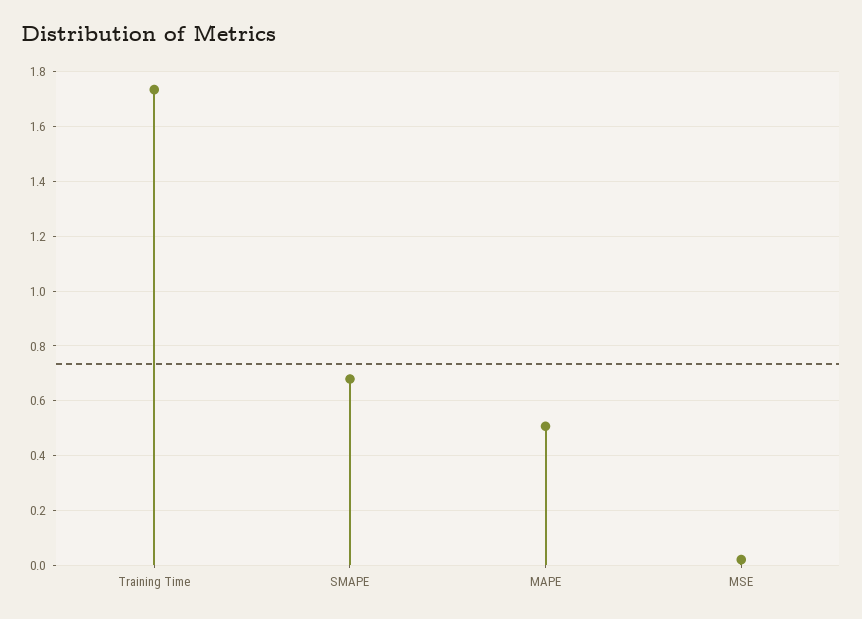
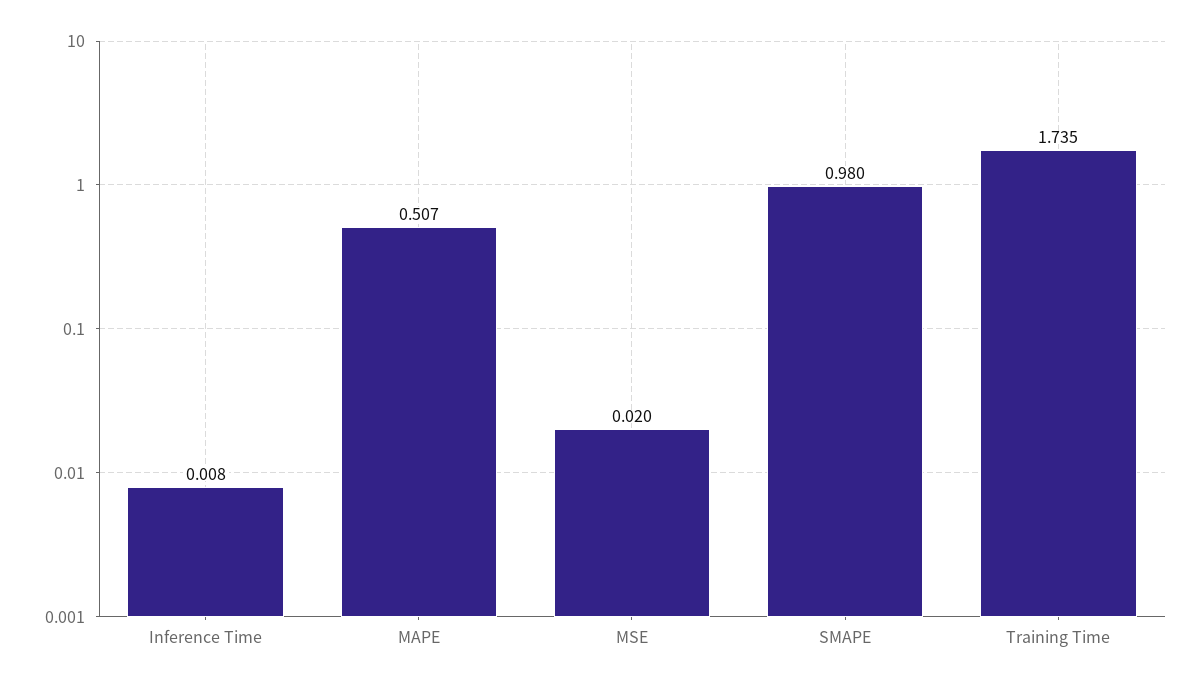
  {
    "Training Time": 1.735,
-   "SMAPE": 0.675,
+   "SMAPE": 0.98,
    "MAPE": 0.507,
-   "MSE": 0.02
+   "MSE": 0.02,
+   "Inference Time": 0.008
  }

